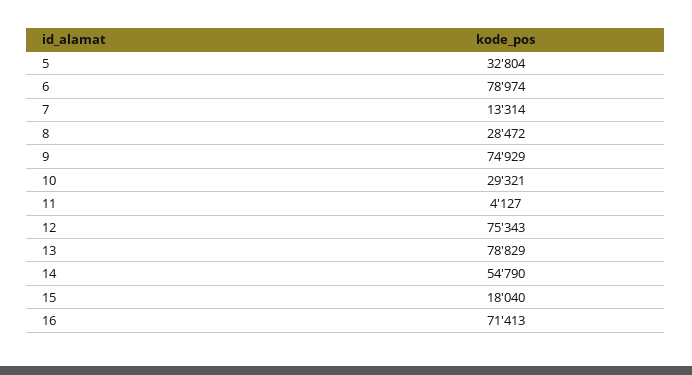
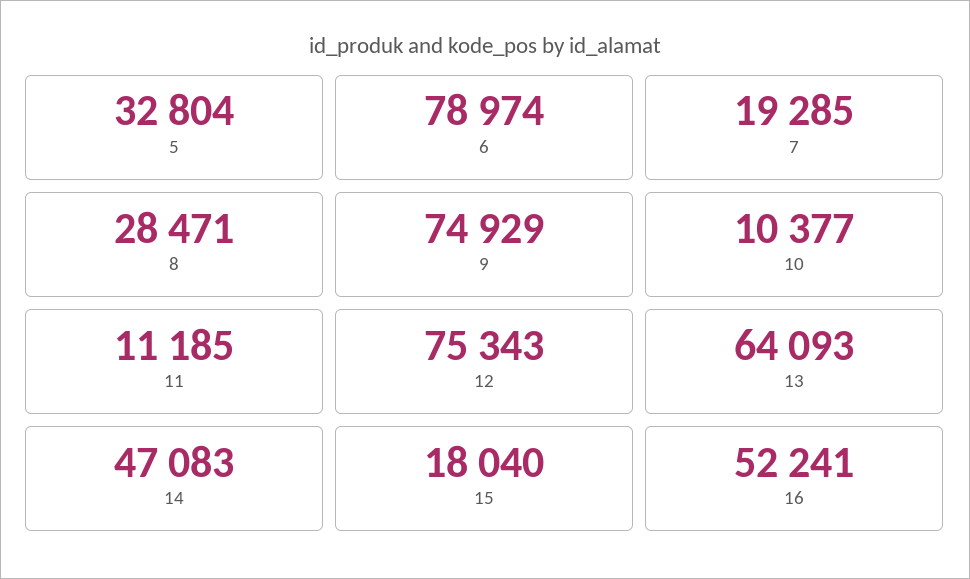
  {
    "5": 32804,
    "6": 78974,
-   "7": 13314,
+   "7": 19285,
-   "8": 28472,
+   "8": 28471,
    "9": 74929,
-   "10": 29321,
+   "10": 10377,
-   "11": 4127,
+   "11": 11185,
    "12": 75343,
-   "13": 78829,
+   "13": 64093,
-   "14": 54790,
+   "14": 47083,
    "15": 18040,
-   "16": 71413
+   "16": 52241
  }

